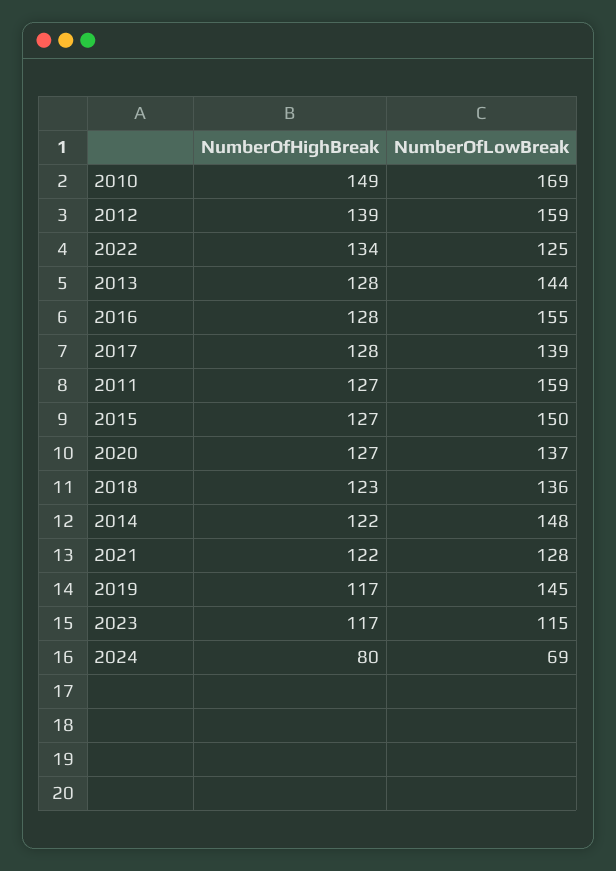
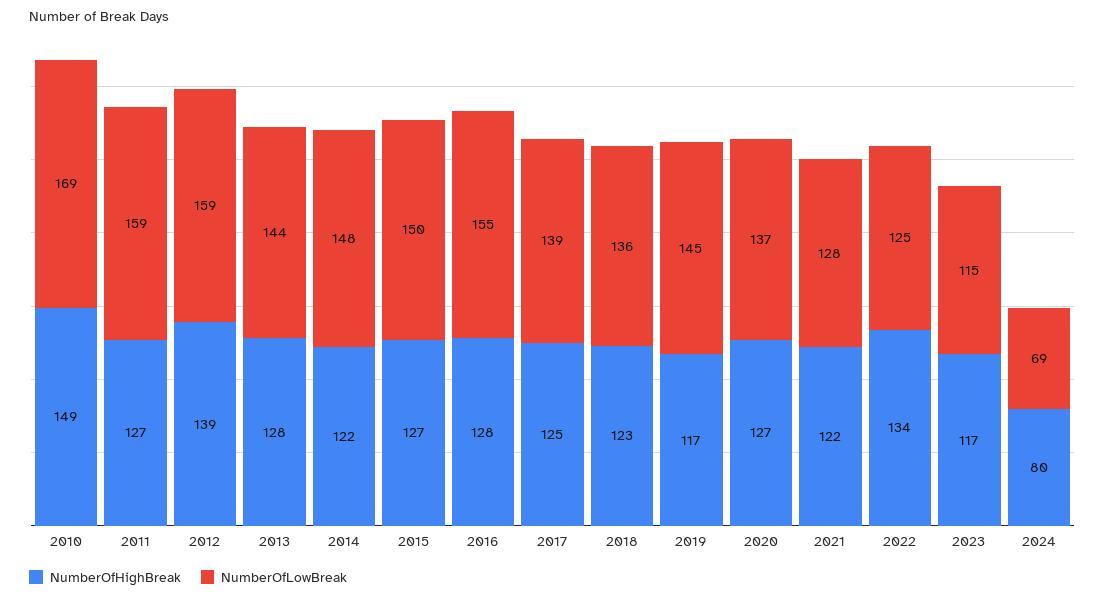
  {
    "NumberOfHighBreak": {
      "2010": 149,
      "2012": 139,
      "2022": 134,
      "2013": 128,
      "2016": 128,
-     "2017": 128,
+     "2017": 125,
      "2011": 127,
      "2015": 127,
      "2020": 127,
      "2018": 123,
      "2014": 122,
      "2021": 122,
      "2019": 117,
      "2023": 117,
      "2024": 80
    },
    "NumberOfLowBreak": {
      "2010": 169,
      "2012": 159,
      "2022": 125,
      "2013": 144,
      "2016": 155,
      "2017": 139,
      "2011": 159,
      "2015": 150,
      "2020": 137,
      "2018": 136,
      "2014": 148,
      "2021": 128,
      "2019": 145,
      "2023": 115,
      "2024": 69
    }
  }

